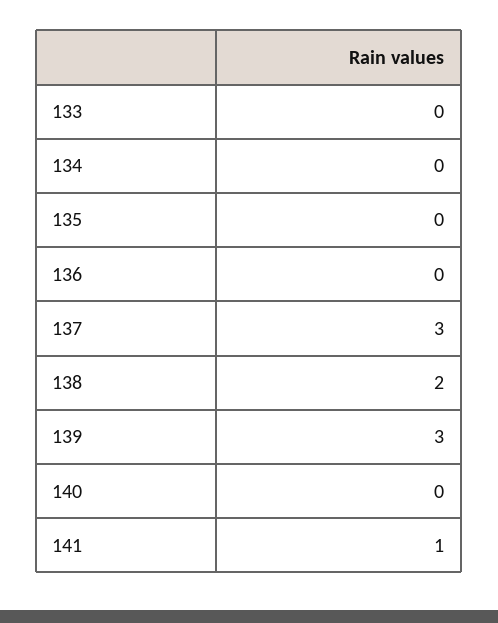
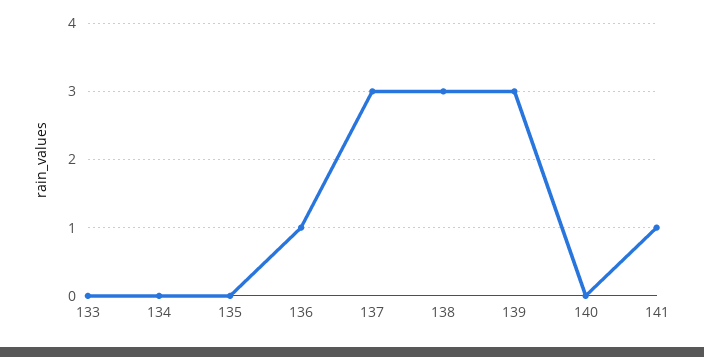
  {
    "133": 0,
    "134": 0,
    "135": 0,
-   "136": 0,
+   "136": 1,
    "137": 3,
-   "138": 2,
+   "138": 3,
    "139": 3,
    "140": 0,
    "141": 1
  }

